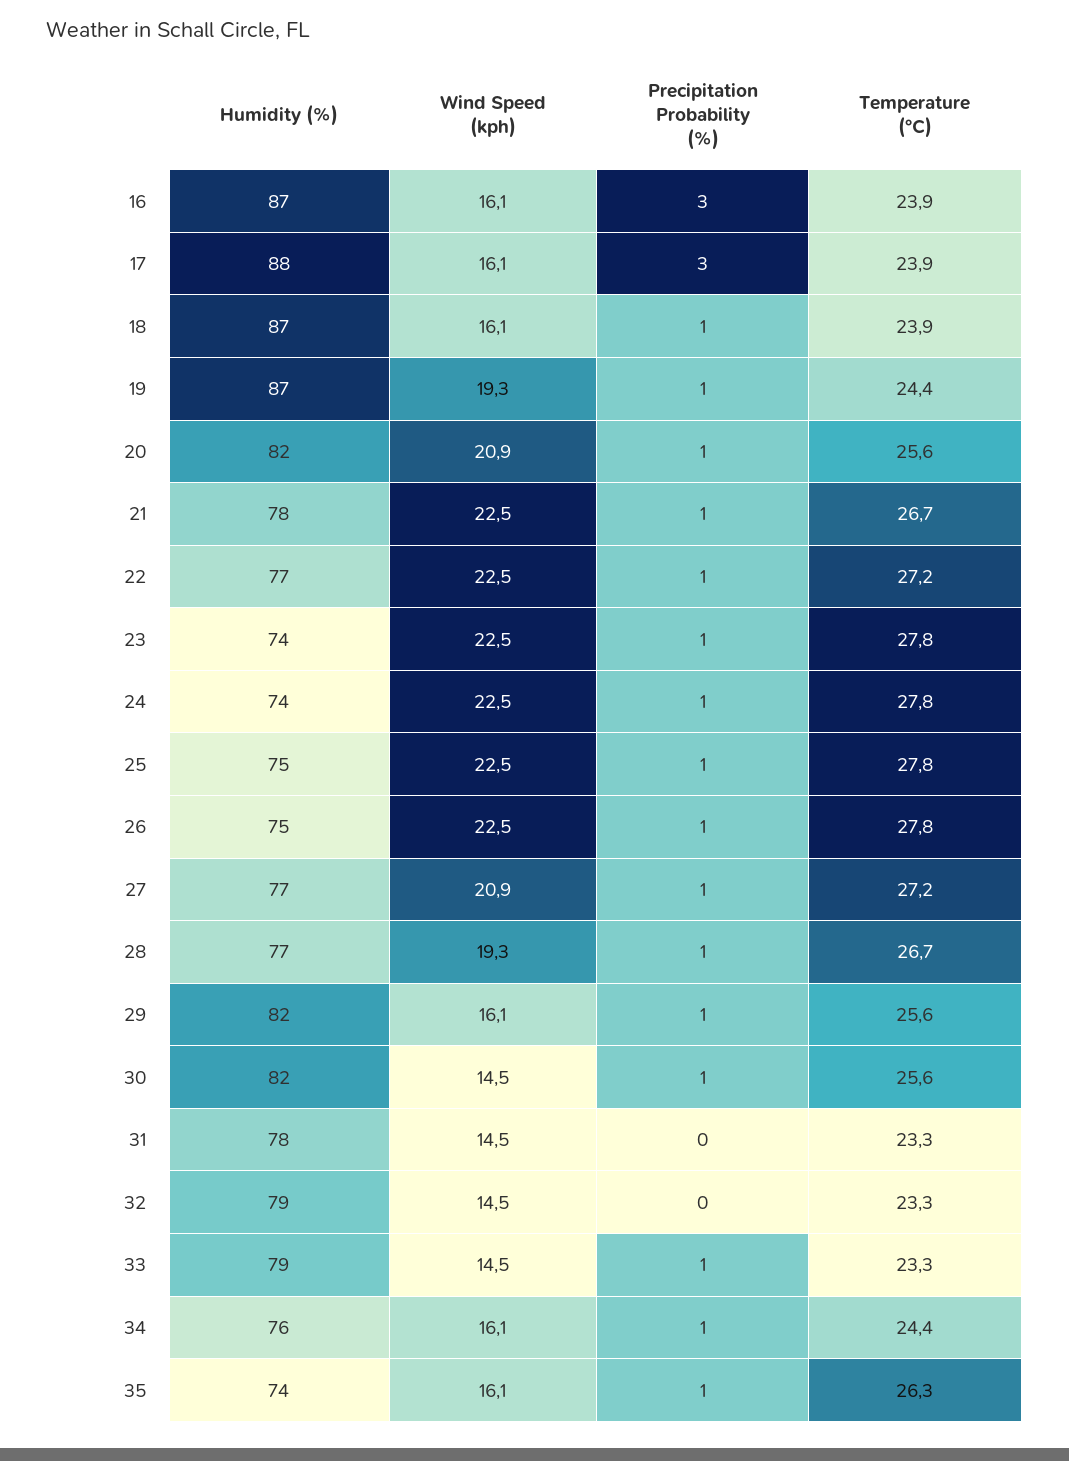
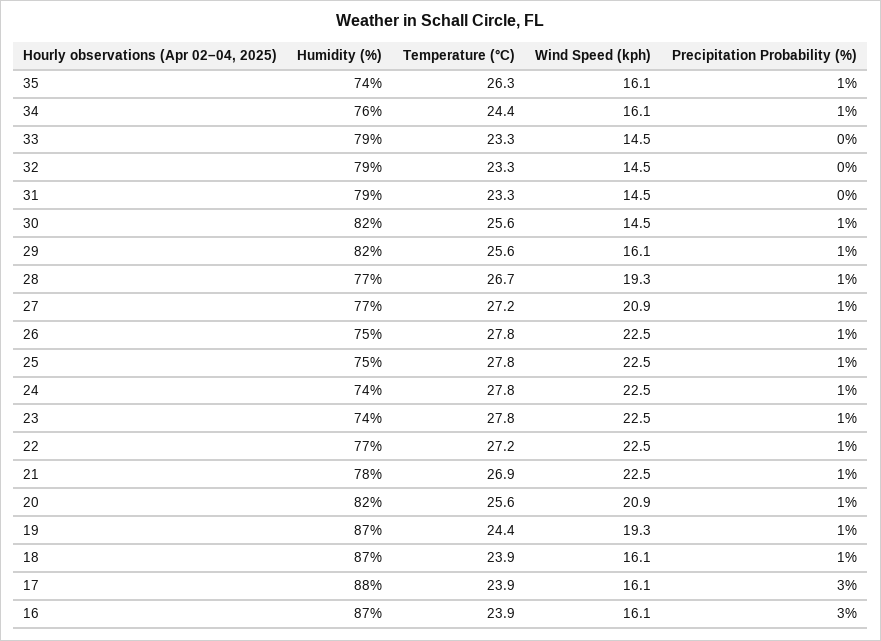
  {
    "Humidity (%)": {
      "16": 87,
      "17": 88,
      "18": 87,
      "19": 87,
      "20": 82,
      "21": 78,
      "22": 77,
      "23": 74,
      "24": 74,
      "25": 75,
      "26": 75,
      "27": 77,
      "28": 77,
      "29": 82,
      "30": 82,
-     "31": 78,
+     "31": 79,
      "32": 79,
      "33": 79,
      "34": 76,
      "35": 74
    },
    "Wind Speed (kph)": {
      "16": 16.1,
      "17": 16.1,
      "18": 16.1,
      "19": 19.3,
      "20": 20.9,
      "21": 22.5,
      "22": 22.5,
      "23": 22.5,
      "24": 22.5,
      "25": 22.5,
      "26": 22.5,
      "27": 20.9,
      "28": 19.3,
      "29": 16.1,
      "30": 14.5,
      "31": 14.5,
      "32": 14.5,
      "33": 14.5,
      "34": 16.1,
      "35": 16.1
    },
    "Precipitation Probability (%)": {
      "16": 3,
      "17": 3,
      "18": 1,
      "19": 1,
      "20": 1,
      "21": 1,
      "22": 1,
      "23": 1,
      "24": 1,
      "25": 1,
      "26": 1,
      "27": 1,
      "28": 1,
      "29": 1,
      "30": 1,
      "31": 0,
      "32": 0,
-     "33": 1,
+     "33": 0,
      "34": 1,
      "35": 1
    },
    "Temperature (°C)": {
      "16": 23.9,
      "17": 23.9,
      "18": 23.9,
      "19": 24.4,
      "20": 25.6,
-     "21": 26.7,
+     "21": 26.9,
      "22": 27.2,
      "23": 27.8,
      "24": 27.8,
      "25": 27.8,
      "26": 27.8,
      "27": 27.2,
      "28": 26.7,
      "29": 25.6,
      "30": 25.6,
      "31": 23.3,
      "32": 23.3,
      "33": 23.3,
      "34": 24.4,
      "35": 26.3
    }
  }

